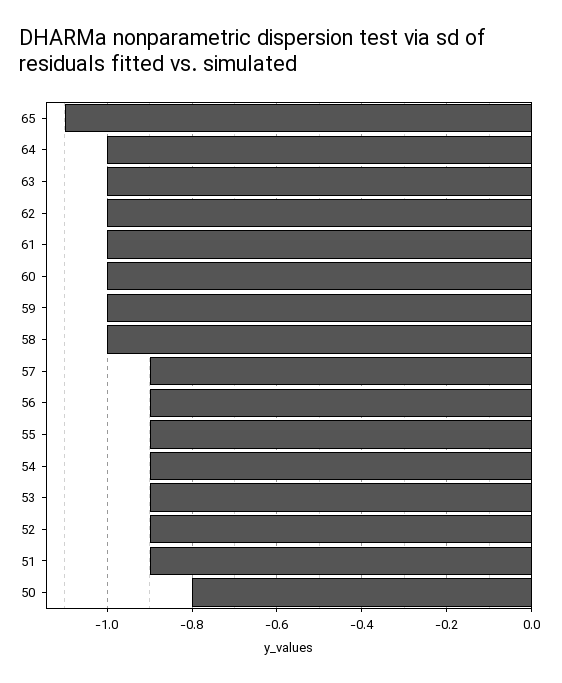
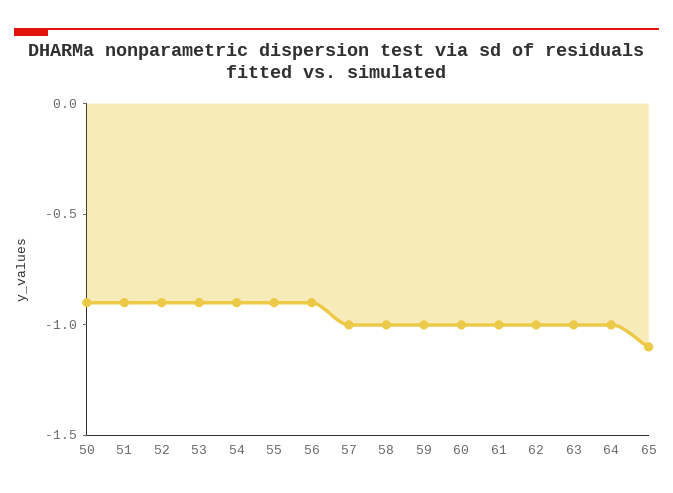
  {
    "65": -1.1,
    "64": -1,
    "63": -1,
    "62": -1,
    "61": -1,
    "60": -1,
    "59": -1,
    "58": -1,
-   "57": -0.9,
+   "57": -1,
    "56": -0.9,
    "55": -0.9,
    "54": -0.9,
    "53": -0.9,
    "52": -0.9,
    "51": -0.9,
-   "50": -0.8
+   "50": -0.9
  }

